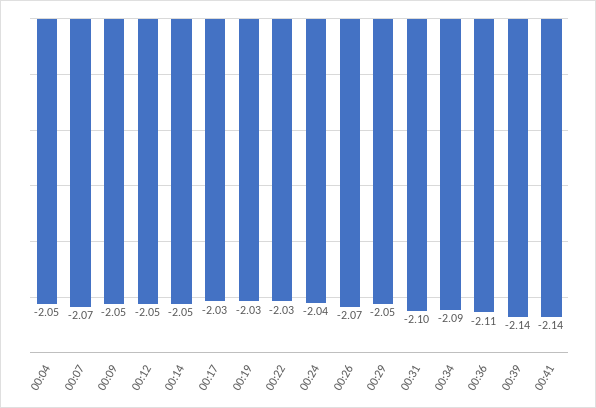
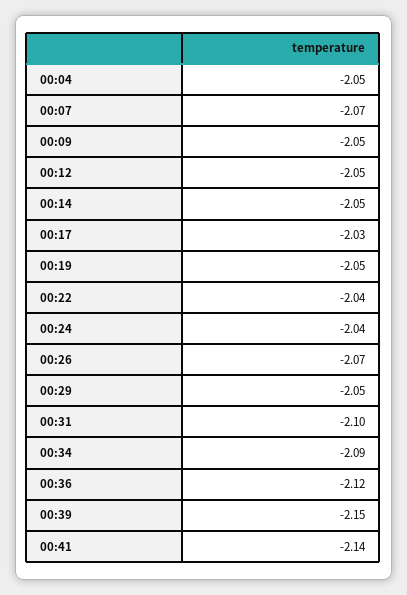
  {
    "00:04": -2.05,
    "00:07": -2.07,
    "00:09": -2.05,
    "00:12": -2.05,
    "00:14": -2.05,
    "00:17": -2.03,
-   "00:19": -2.03,
+   "00:19": -2.05,
-   "00:22": -2.03,
+   "00:22": -2.04,
    "00:24": -2.04,
    "00:26": -2.07,
    "00:29": -2.05,
    "00:31": -2.1,
    "00:34": -2.09,
-   "00:36": -2.11,
+   "00:36": -2.12,
-   "00:39": -2.14,
+   "00:39": -2.15,
    "00:41": -2.14
  }

